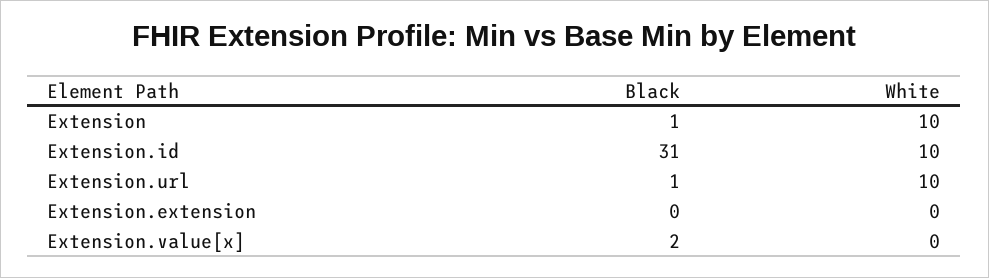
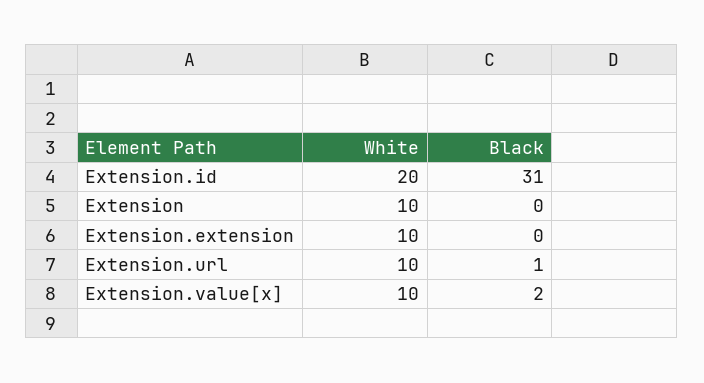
  {
    "Black": {
-     "Extension": 1,
+     "Extension": 0,
      "Extension.id": 31,
      "Extension.url": 1,
      "Extension.extension": 0,
      "Extension.value[x]": 2
    },
    "White": {
      "Extension": 10,
-     "Extension.id": 10,
+     "Extension.id": 20,
      "Extension.url": 10,
-     "Extension.extension": 0,
+     "Extension.extension": 10,
-     "Extension.value[x]": 0
+     "Extension.value[x]": 10
    }
  }

